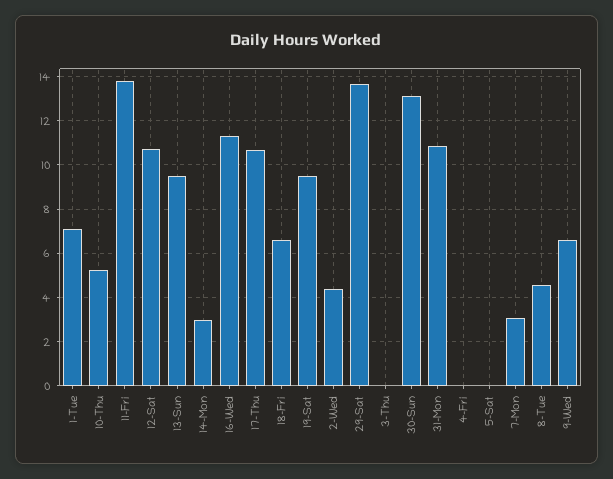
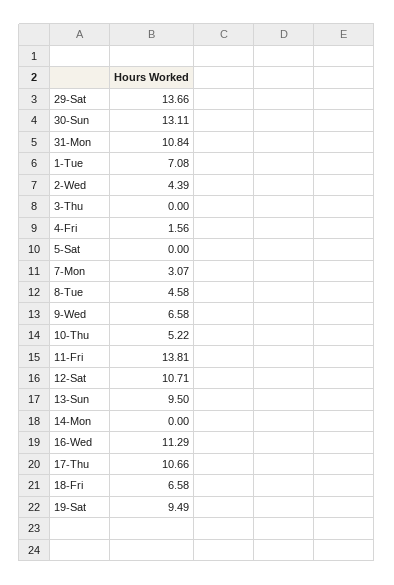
  {
    "1-Tue": 7.08,
    "10-Thu": 5.22,
    "11-Fri": 13.81,
    "12-Sat": 10.71,
    "13-Sun": 9.5,
-   "14-Mon": 3,
+   "14-Mon": 0,
    "16-Wed": 11.29,
    "17-Thu": 10.66,
    "18-Fri": 6.58,
    "19-Sat": 9.49,
    "2-Wed": 4.39,
    "29-Sat": 13.66,
    "3-Thu": 0,
    "30-Sun": 13.11,
    "31-Mon": 10.84,
-   "4-Fri": 0,
+   "4-Fri": 1.56,
    "5-Sat": 0,
    "7-Mon": 3.07,
    "8-Tue": 4.58,
    "9-Wed": 6.58
  }

